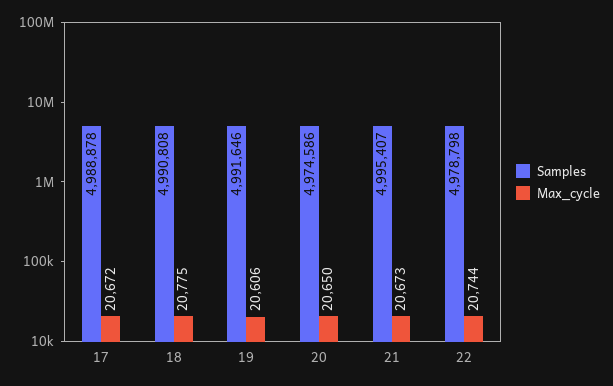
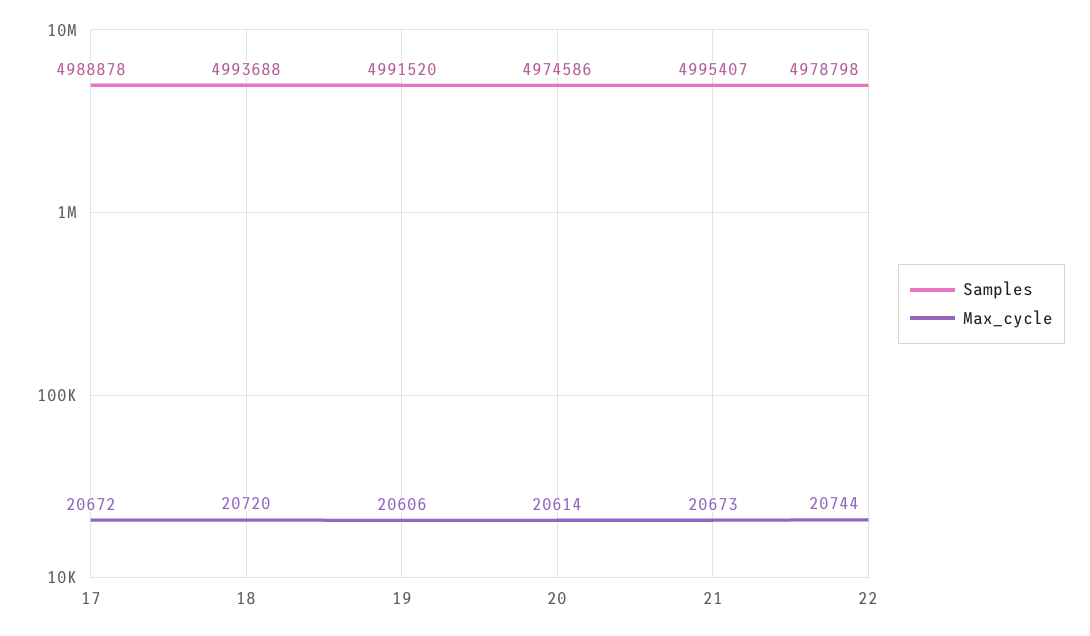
  {
    "Samples": {
      "17": 4988878,
-     "18": 4990808,
+     "18": 4993688,
-     "19": 4991646,
+     "19": 4991520,
      "20": 4974586,
      "21": 4995407,
      "22": 4978798
    },
    "Max_cycle": {
      "17": 20672,
-     "18": 20775,
+     "18": 20720,
      "19": 20606,
-     "20": 20650,
+     "20": 20614,
      "21": 20673,
      "22": 20744
    }
  }

